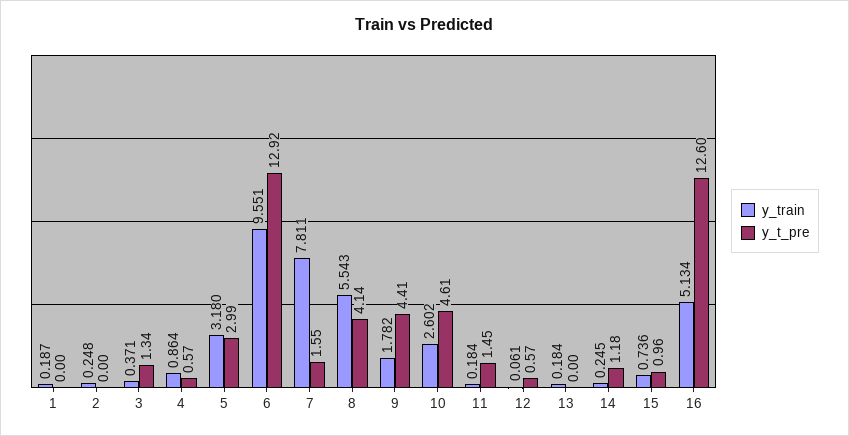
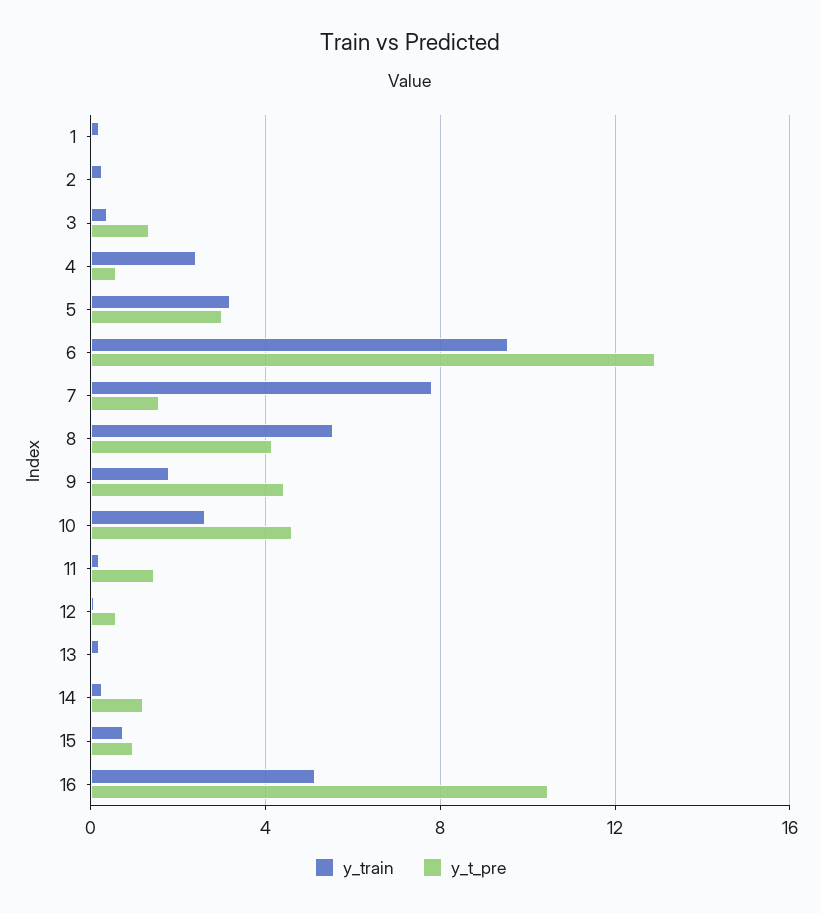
  {
    "y_train": {
      "1": 0.187,
      "2": 0.248,
      "3": 0.371,
-     "4": 0.864,
+     "4": 2.5,
      "5": 3.18,
      "6": 9.551,
      "7": 7.811,
      "8": 5.543,
      "9": 1.782,
      "10": 2.602,
      "11": 0.184,
      "12": 0.061,
      "13": 0.184,
      "14": 0.245,
      "15": 0.736,
      "16": 5.134
    },
    "y_t_pre": {
      "1": 0,
      "2": 0,
      "3": 1.34,
      "4": 0.57,
      "5": 2.99,
      "6": 12.92,
      "7": 1.55,
      "8": 4.14,
      "9": 4.41,
      "10": 4.61,
      "11": 1.45,
      "12": 0.57,
      "13": 0,
      "14": 1.18,
      "15": 0.96,
-     "16": 12.6
+     "16": 10.5
    }
  }

